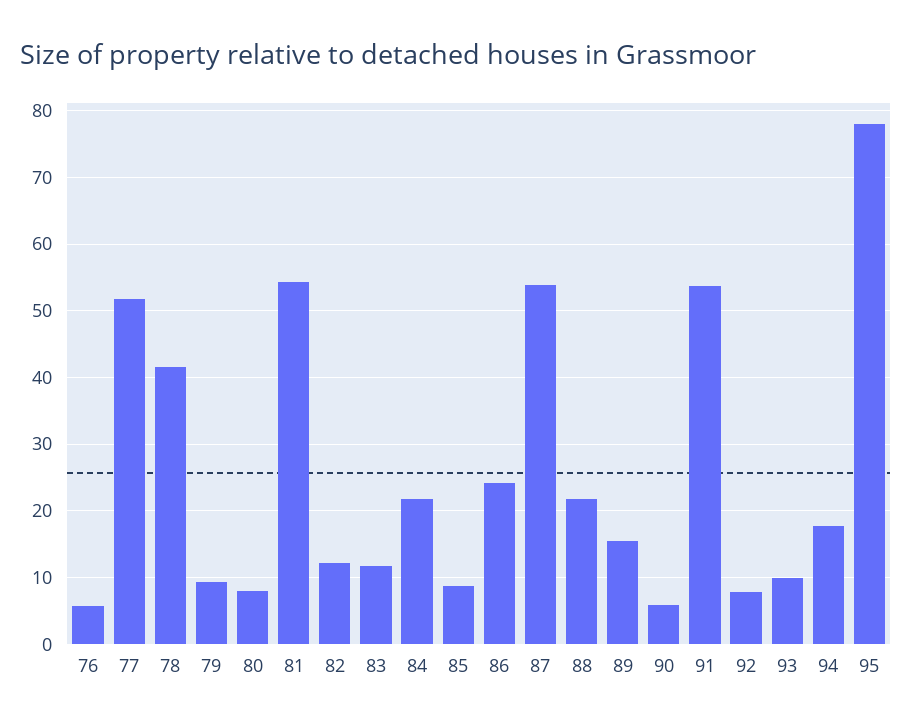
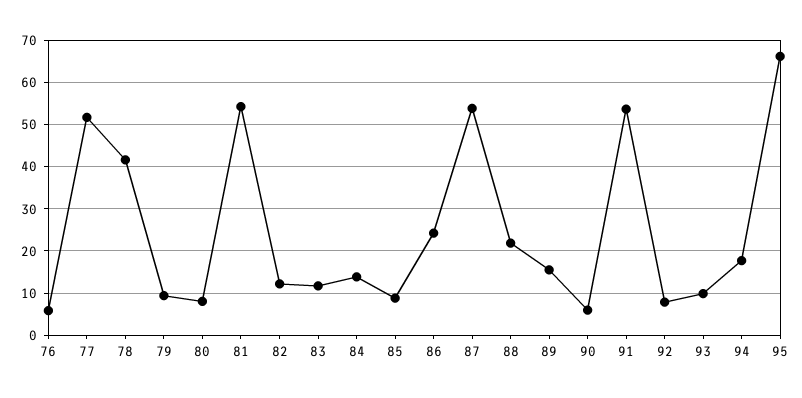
  {
    "76": 6,
    "77": 52,
    "78": 42,
    "79": 9,
    "80": 8,
    "81": 54,
    "82": 12,
    "83": 12,
-   "84": 22,
+   "84": 14,
    "85": 9,
    "86": 24,
    "87": 54,
    "88": 22,
    "89": 15,
    "90": 6,
    "91": 54,
    "92": 8,
    "93": 10,
    "94": 18,
-   "95": 78
+   "95": 66
  }

